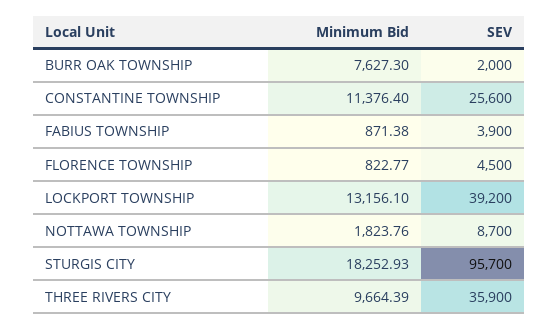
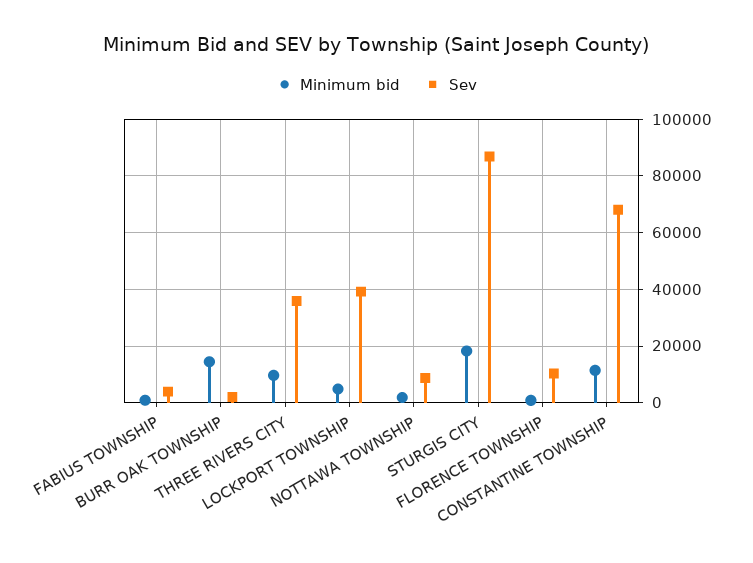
  {
    "Minimum Bid": {
-     "BURR OAK TOWNSHIP": 7627.3,
+     "BURR OAK TOWNSHIP": 15000,
      "CONSTANTINE TOWNSHIP": 11376.4,
      "FABIUS TOWNSHIP": 871.38,
      "FLORENCE TOWNSHIP": 822.77,
-     "LOCKPORT TOWNSHIP": 13156.1,
+     "LOCKPORT TOWNSHIP": 5000,
      "NOTTAWA TOWNSHIP": 1823.76,
      "STURGIS CITY": 18252.93,
      "THREE RIVERS CITY": 9664.39
    },
    "SEV": {
      "BURR OAK TOWNSHIP": 2000,
-     "CONSTANTINE TOWNSHIP": 25600,
+     "CONSTANTINE TOWNSHIP": 67500,
      "FABIUS TOWNSHIP": 3900,
-     "FLORENCE TOWNSHIP": 4500,
+     "FLORENCE TOWNSHIP": 10000,
      "LOCKPORT TOWNSHIP": 39200,
      "NOTTAWA TOWNSHIP": 8700,
-     "STURGIS CITY": 95700,
+     "STURGIS CITY": 87500,
      "THREE RIVERS CITY": 35900
    }
  }

